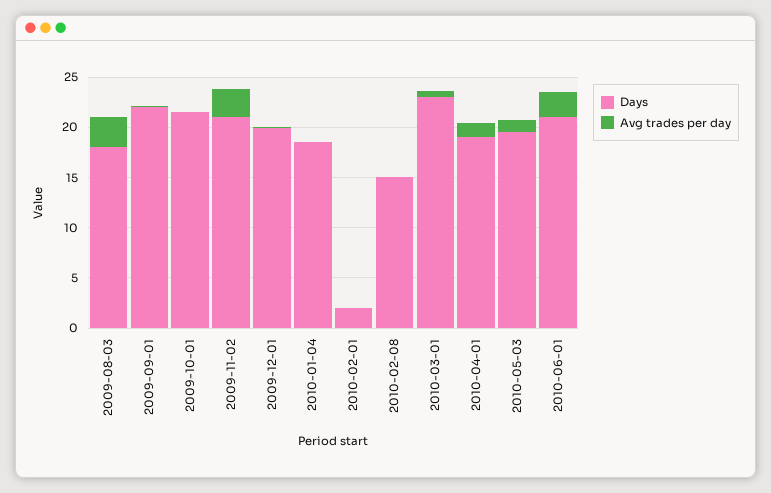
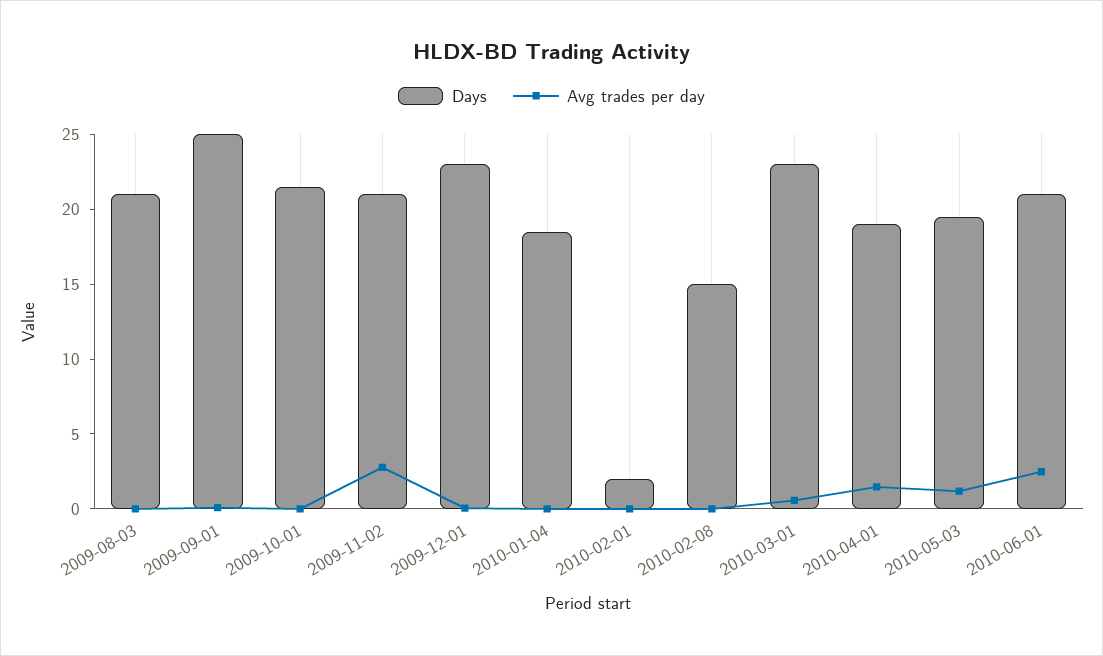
  {
    "Days": {
-     "2009-08-03": 18,
+     "2009-08-03": 21,
-     "2009-09-01": 22,
+     "2009-09-01": 25,
      "2009-10-01": 22,
      "2009-11-02": 21,
-     "2009-12-01": 20,
+     "2009-12-01": 23,
      "2010-01-04": 19,
      "2010-02-01": 2,
      "2010-02-08": 15,
      "2010-03-01": 23,
      "2010-04-01": 19,
      "2010-05-03": 20,
      "2010-06-01": 21
    },
    "Avg trades per day": {
-     "2009-08-03": 3,
+     "2009-08-03": 0,
      "2009-09-01": 0,
      "2009-10-01": 0,
      "2009-11-02": 3,
      "2009-12-01": 0,
      "2010-01-04": 0,
      "2010-02-01": 0,
      "2010-02-08": 0,
      "2010-03-01": 1,
      "2010-04-01": 1,
      "2010-05-03": 1,
      "2010-06-01": 2
    }
  }

